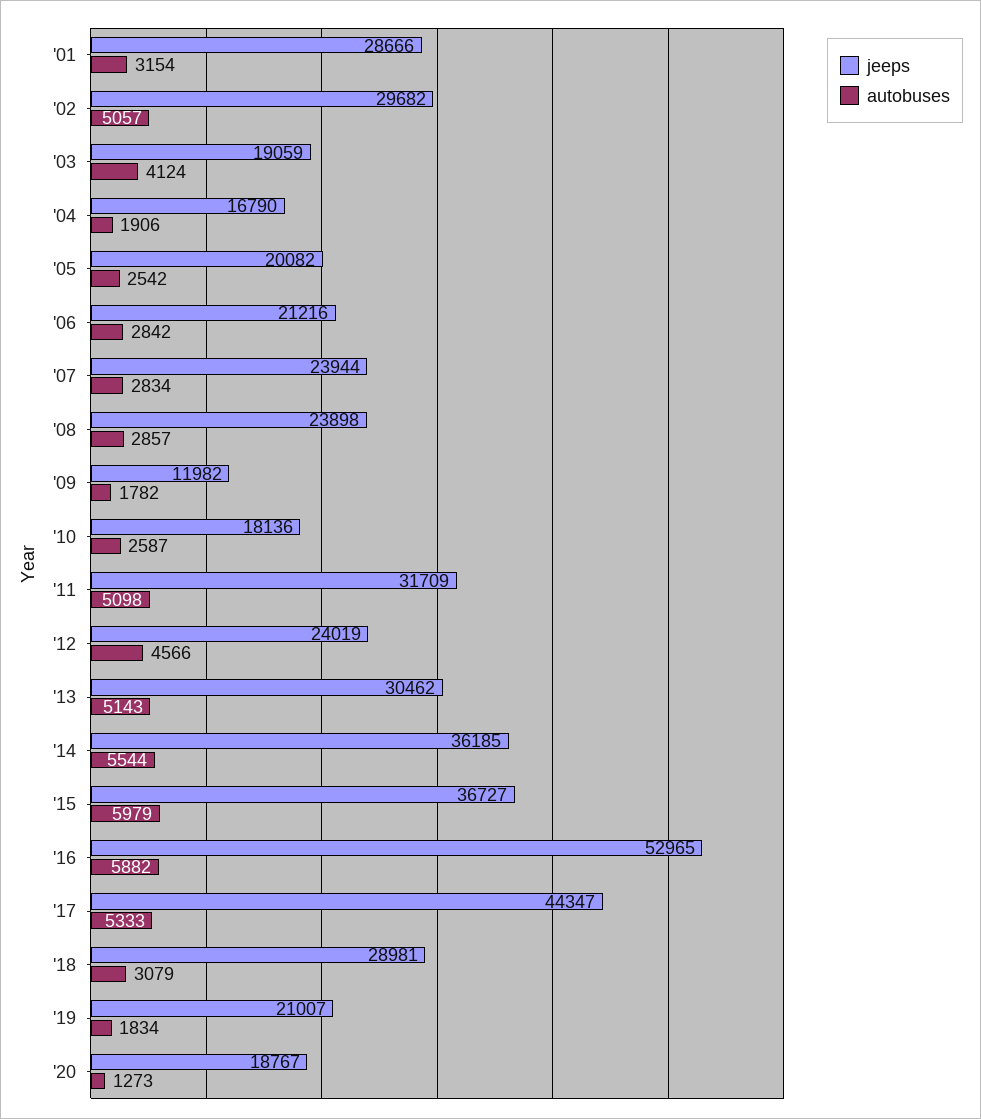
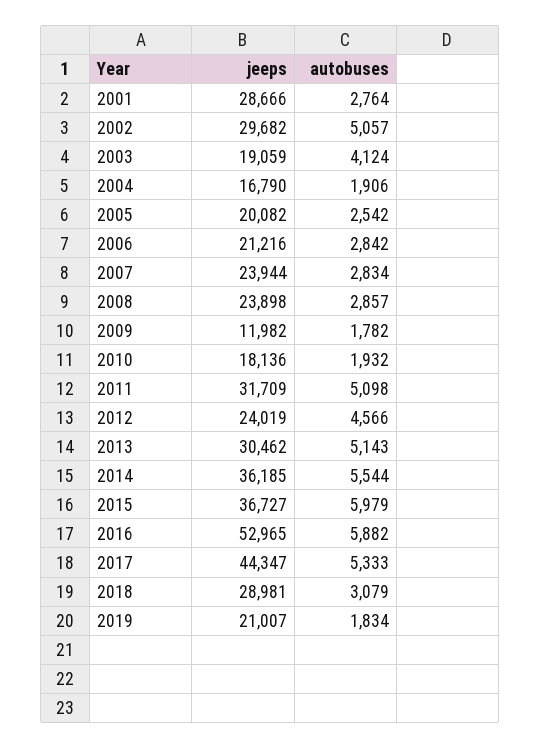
  {
    "jeeps": {
      "'01": 28666,
      "'02": 29682,
      "'03": 19059,
      "'04": 16790,
      "'05": 20082,
      "'06": 21216,
      "'07": 23944,
      "'08": 23898,
      "'09": 11982,
      "'10": 18136,
      "'11": 31709,
      "'12": 24019,
      "'13": 30462,
      "'14": 36185,
      "'15": 36727,
      "'16": 52965,
      "'17": 44347,
      "'18": 28981,
-     "'19": 21007,
+     "'19": 21007
-     "'20": 18767
    },
    "autobuses": {
-     "'01": 3154,
+     "'01": 2764,
      "'02": 5057,
      "'03": 4124,
      "'04": 1906,
      "'05": 2542,
      "'06": 2842,
      "'07": 2834,
      "'08": 2857,
      "'09": 1782,
-     "'10": 2587,
+     "'10": 1932,
      "'11": 5098,
      "'12": 4566,
      "'13": 5143,
      "'14": 5544,
      "'15": 5979,
      "'16": 5882,
      "'17": 5333,
      "'18": 3079,
-     "'19": 1834,
+     "'19": 1834
-     "'20": 1273
    }
  }

